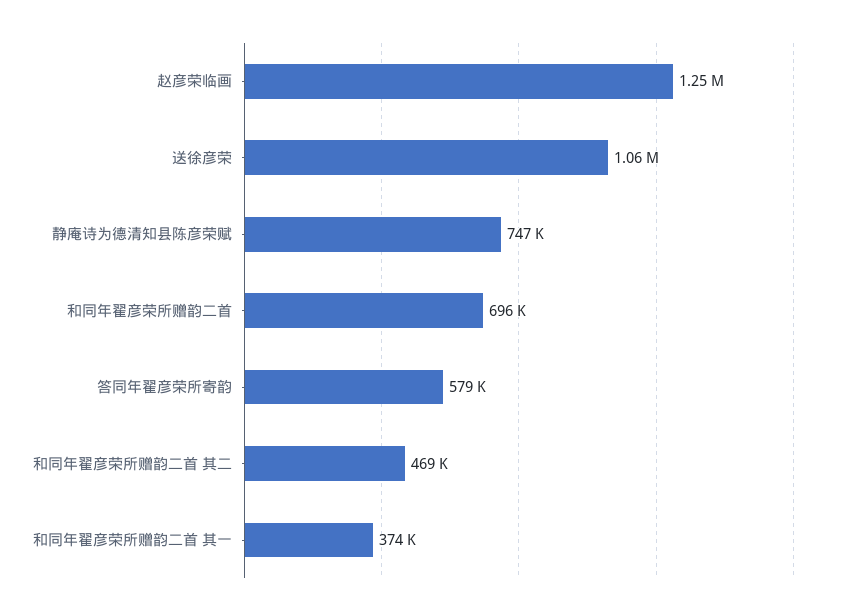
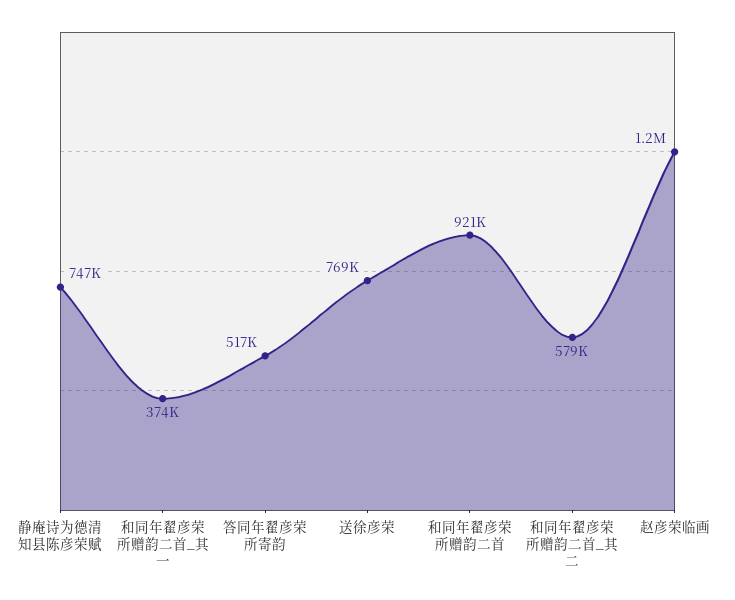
  {
    "赵彦荣临画": 1250000,
-   "送徐彦荣": 1060000,
+   "送徐彦荣": 769000,
    "静庵诗为德清知县陈彦荣赋": 747000,
-   "和同年翟彦荣所赠韵二首": 696000,
+   "和同年翟彦荣所赠韵二首": 921000,
-   "答同年翟彦荣所寄韵": 579000,
+   "答同年翟彦荣所寄韵": 517000,
-   "和同年翟彦荣所赠韵二首 其二": 469000,
+   "和同年翟彦荣所赠韵二首 其二": 579000,
    "和同年翟彦荣所赠韵二首 其一": 374000
  }

